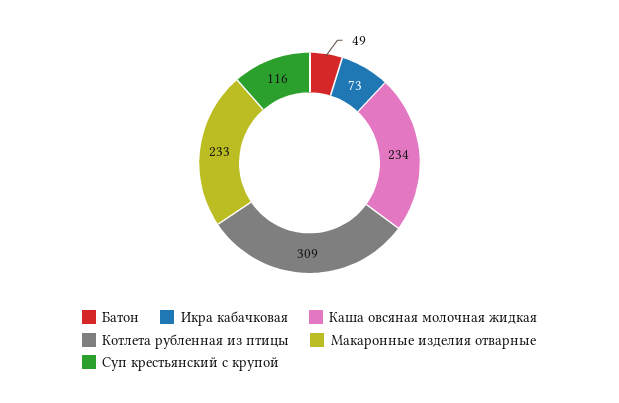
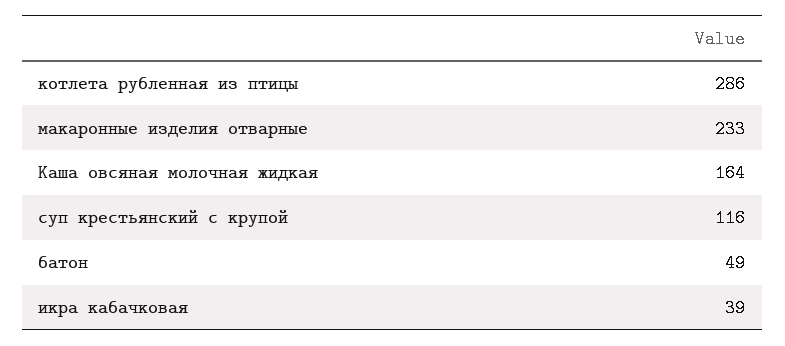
  {
    "Батон": 49,
-   "Икра кабачковая": 73,
+   "Икра кабачковая": 39,
-   "Каша овсяная молочная жидкая": 234,
+   "Каша овсяная молочная жидкая": 164,
-   "Котлета рубленная из птицы": 309,
+   "Котлета рубленная из птицы": 286,
    "Макаронные изделия отварные": 233,
    "Суп крестьянский с крупой": 116
  }

